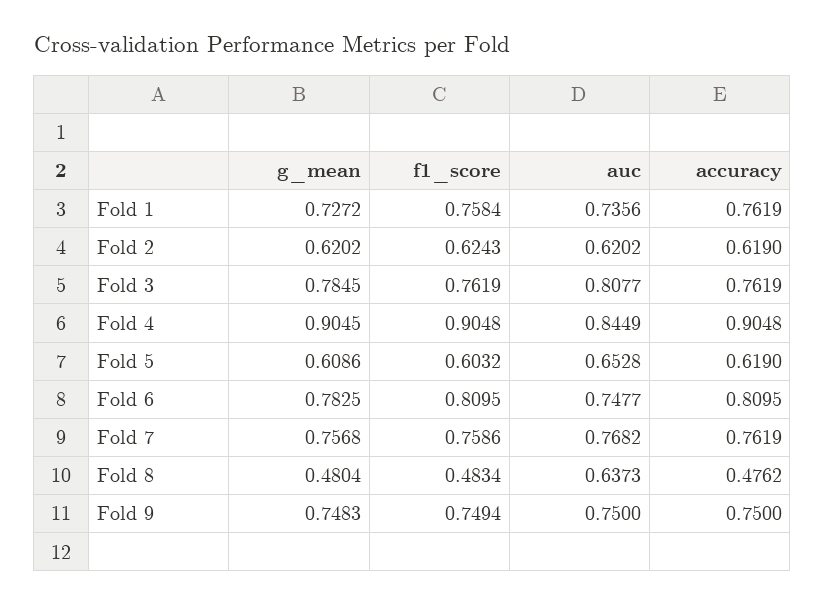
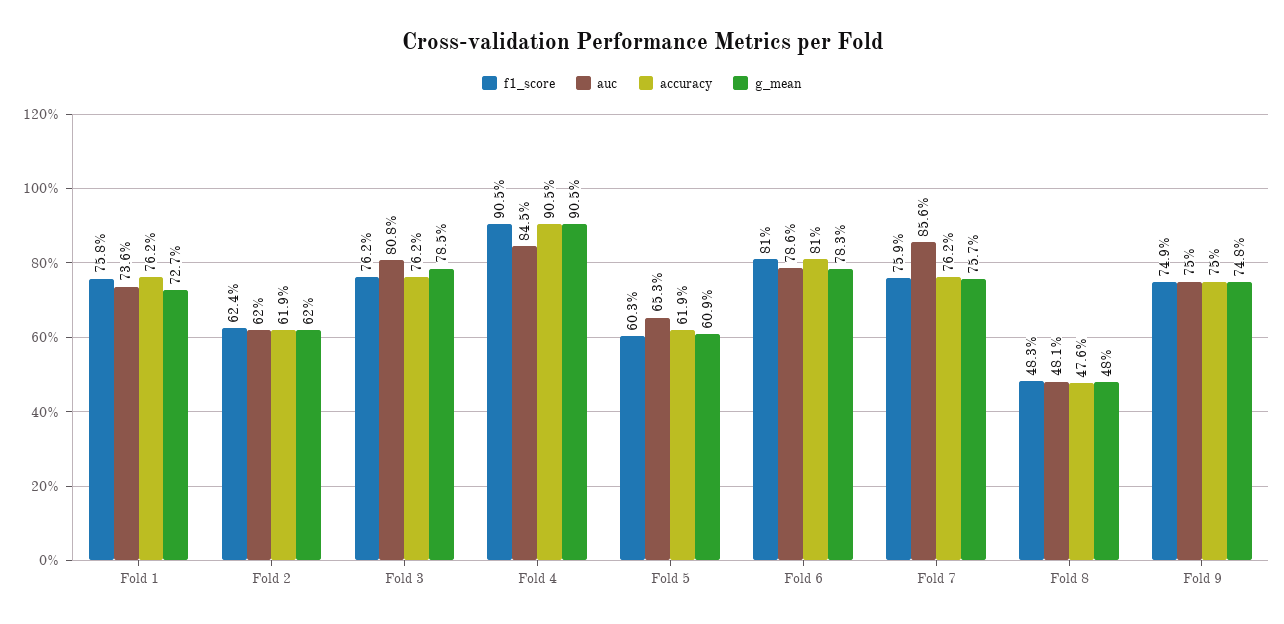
  {
    "g_mean": {
      "Fold 1": 0.7272,
      "Fold 2": 0.6202,
      "Fold 3": 0.7845,
      "Fold 4": 0.9045,
      "Fold 5": 0.6086,
      "Fold 6": 0.7825,
      "Fold 7": 0.7568,
      "Fold 8": 0.4804,
      "Fold 9": 0.7483
    },
    "f1_score": {
      "Fold 1": 0.7584,
      "Fold 2": 0.6243,
      "Fold 3": 0.7619,
      "Fold 4": 0.9048,
      "Fold 5": 0.6032,
      "Fold 6": 0.8095,
      "Fold 7": 0.7586,
      "Fold 8": 0.4834,
      "Fold 9": 0.7494
    },
    "auc": {
      "Fold 1": 0.7356,
      "Fold 2": 0.6202,
      "Fold 3": 0.8077,
      "Fold 4": 0.8449,
      "Fold 5": 0.6528,
-     "Fold 6": 0.7477,
+     "Fold 6": 0.786,
-     "Fold 7": 0.7682,
+     "Fold 7": 0.856,
-     "Fold 8": 0.6373,
+     "Fold 8": 0.481,
      "Fold 9": 0.75
    },
    "accuracy": {
      "Fold 1": 0.7619,
      "Fold 2": 0.619,
      "Fold 3": 0.7619,
      "Fold 4": 0.9048,
      "Fold 5": 0.619,
      "Fold 6": 0.8095,
      "Fold 7": 0.7619,
      "Fold 8": 0.4762,
      "Fold 9": 0.75
    }
  }

